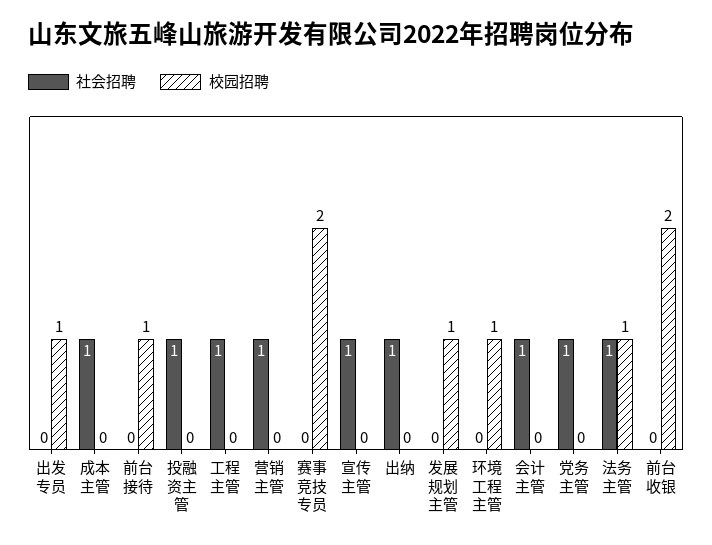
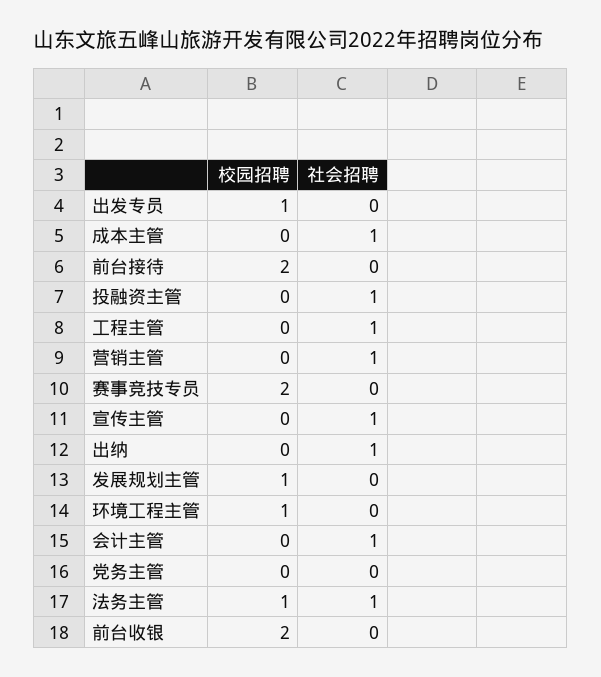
  {
    "社会招聘": {
      "出发专员": 0,
      "成本主管": 1,
      "前台接待": 0,
      "投融资主管": 1,
      "工程主管": 1,
      "营销主管": 1,
      "赛事竞技专员": 0,
      "宣传主管": 1,
      "出纳": 1,
      "发展规划主管": 0,
      "环境工程主管": 0,
      "会计主管": 1,
-     "党务主管": 1,
+     "党务主管": 0,
      "法务主管": 1,
      "前台收银": 0
    },
    "校园招聘": {
      "出发专员": 1,
      "成本主管": 0,
-     "前台接待": 1,
+     "前台接待": 2,
      "投融资主管": 0,
      "工程主管": 0,
      "营销主管": 0,
      "赛事竞技专员": 2,
      "宣传主管": 0,
      "出纳": 0,
      "发展规划主管": 1,
      "环境工程主管": 1,
      "会计主管": 0,
      "党务主管": 0,
      "法务主管": 1,
      "前台收银": 2
    }
  }

